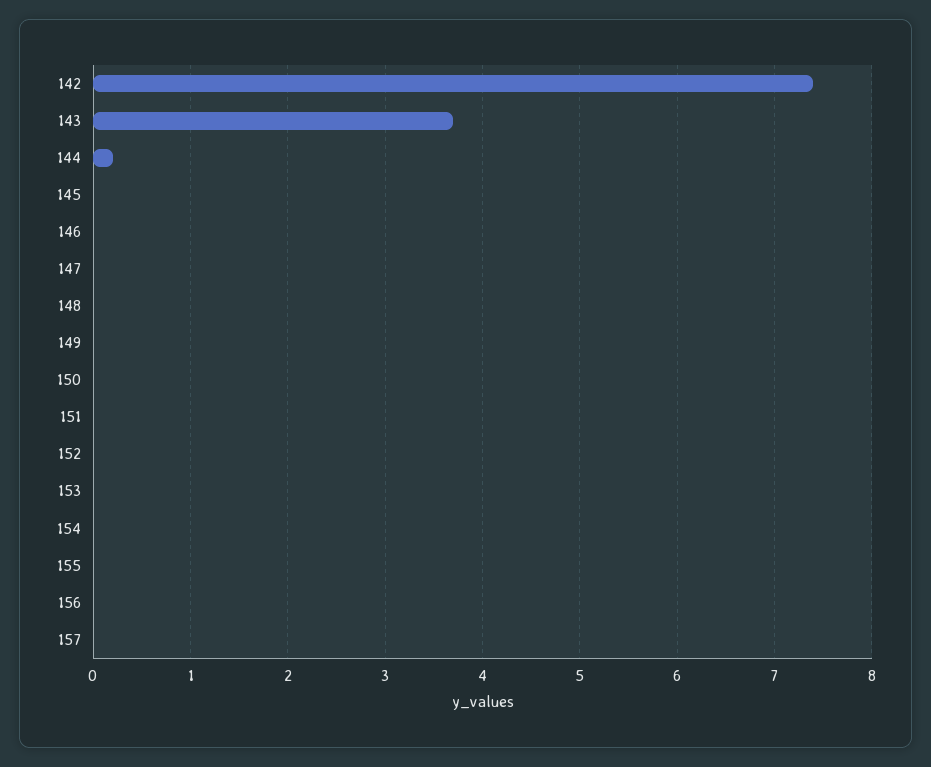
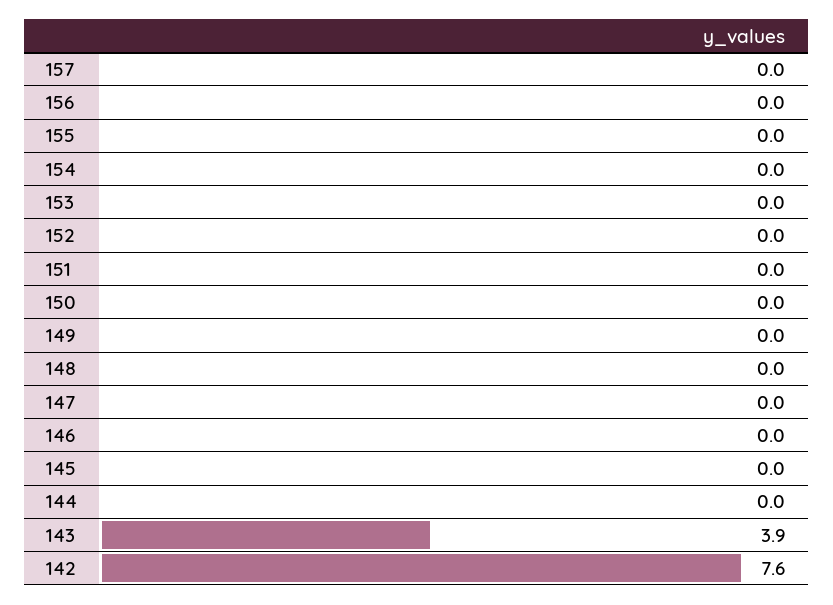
  {
-   "142": 7.4,
+   "142": 7.6,
-   "143": 3.7,
+   "143": 3.9,
-   "144": 0.2,
+   "144": 0,
    "145": 0,
    "146": 0,
    "147": 0,
    "148": 0,
    "149": 0,
    "150": 0,
    "151": 0,
    "152": 0,
    "153": 0,
    "154": 0,
    "155": 0,
    "156": 0,
    "157": 0
  }

